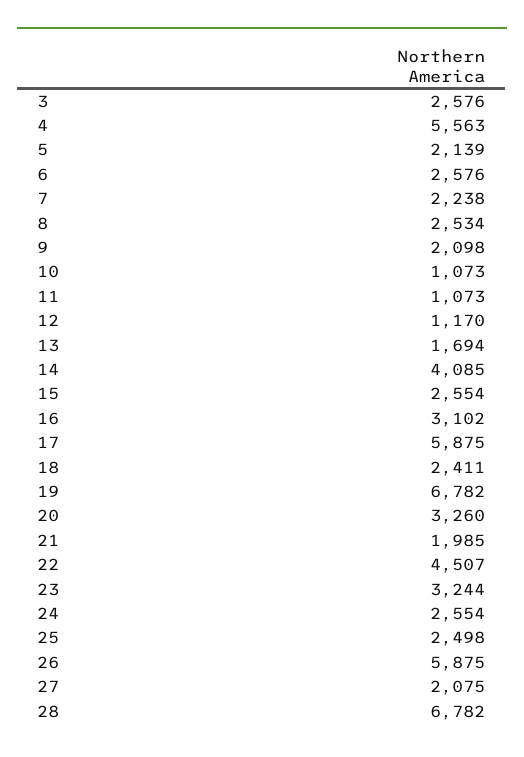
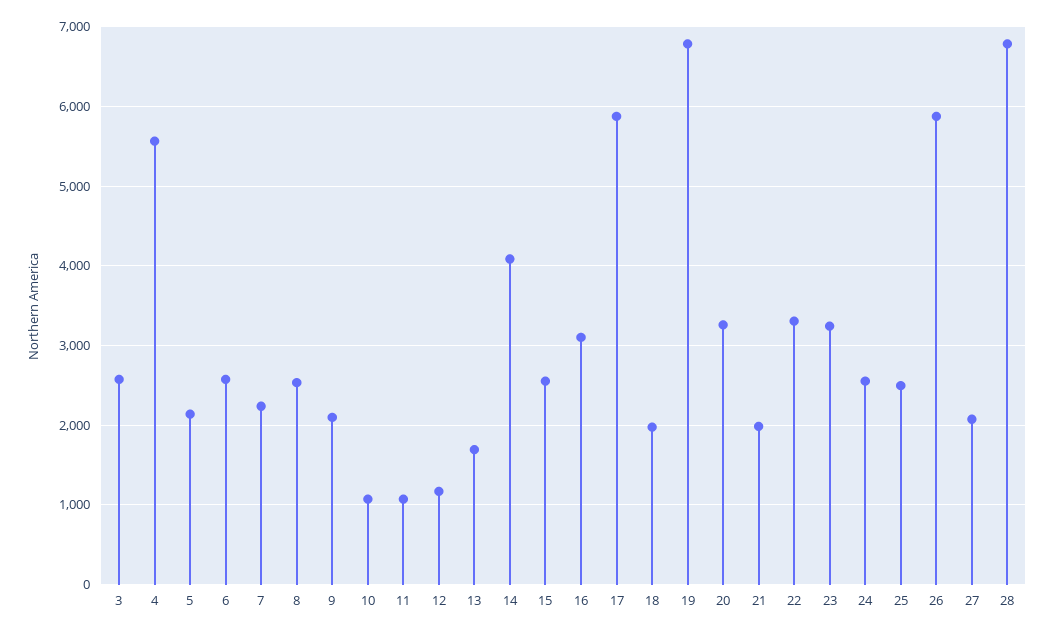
  {
    "3": 2576,
    "4": 5563,
    "5": 2139,
    "6": 2576,
    "7": 2238,
    "8": 2534,
    "9": 2098,
    "10": 1073,
    "11": 1073,
    "12": 1170,
    "13": 1694,
    "14": 4085,
    "15": 2554,
    "16": 3102,
    "17": 5875,
-   "18": 2411,
+   "18": 2000,
    "19": 6782,
    "20": 3260,
    "21": 1985,
-   "22": 4507,
+   "22": 3300,
    "23": 3244,
    "24": 2554,
    "25": 2498,
    "26": 5875,
    "27": 2075,
    "28": 6782
  }

